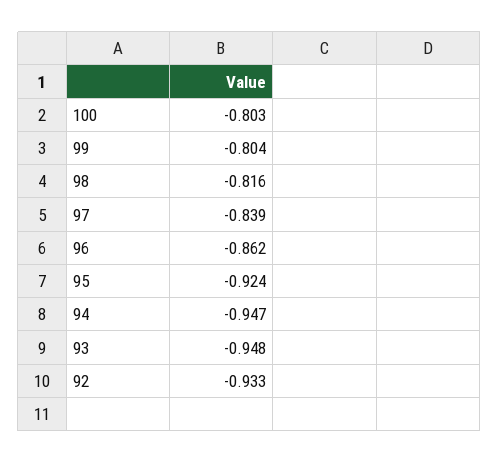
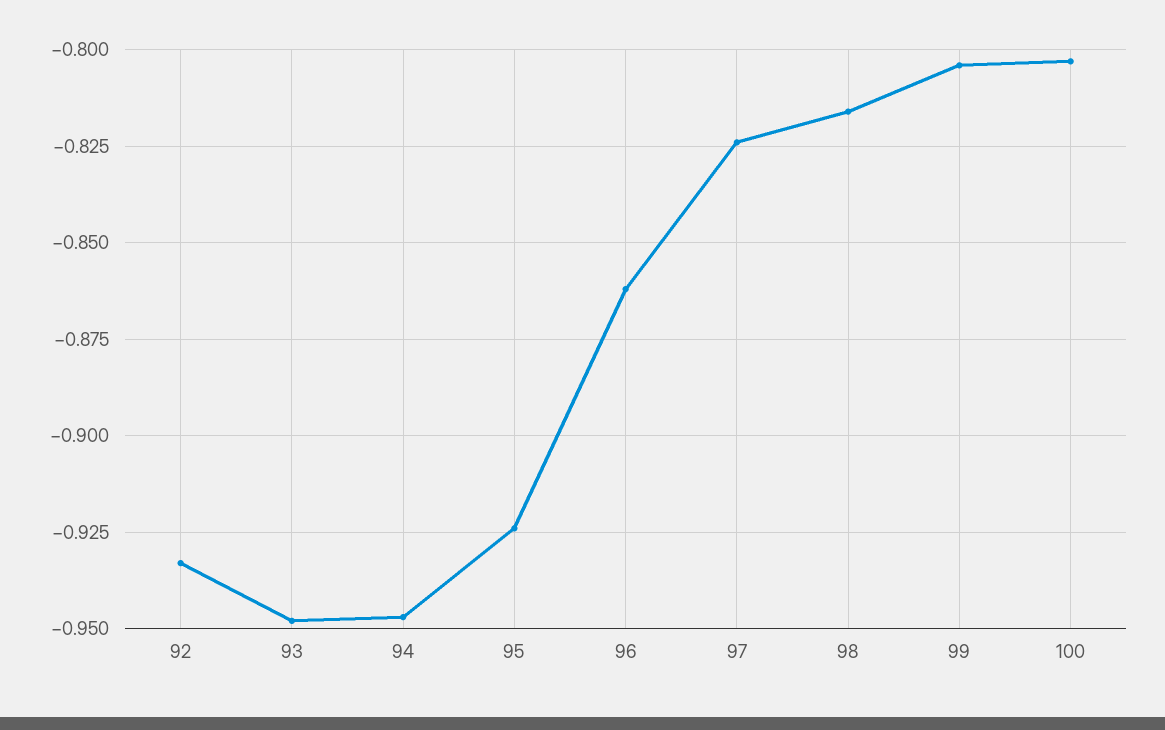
  {
    "100": -0.803,
    "99": -0.804,
    "98": -0.816,
-   "97": -0.839,
+   "97": -0.825,
    "96": -0.862,
    "95": -0.924,
    "94": -0.947,
    "93": -0.948,
    "92": -0.933
  }

